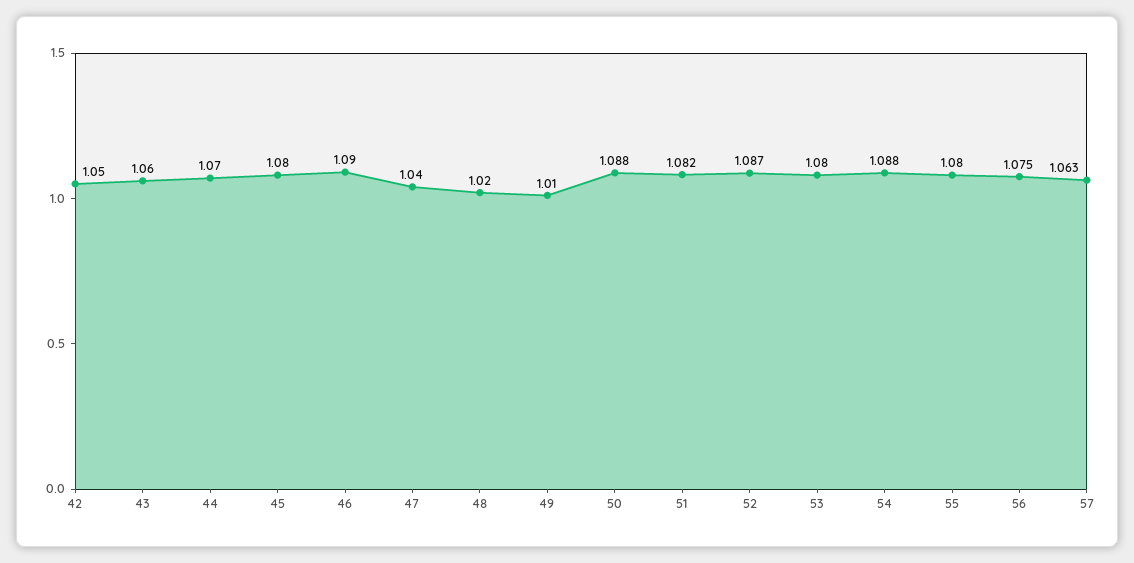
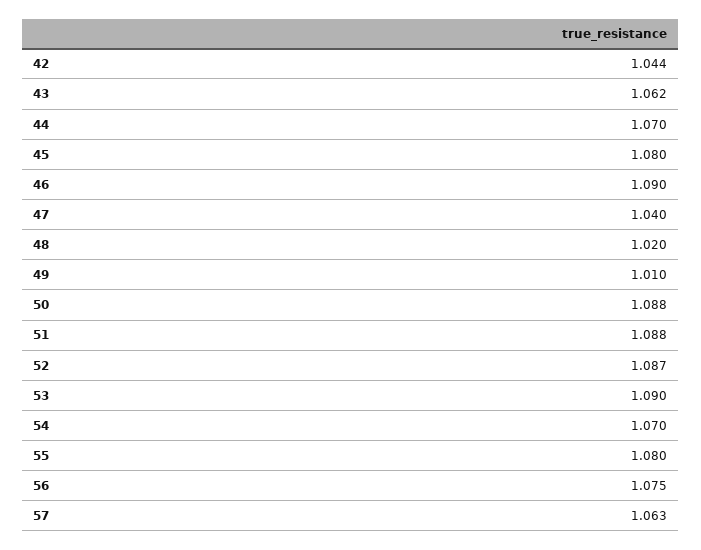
  {
-   "42": 1.05,
+   "42": 1.044,
-   "43": 1.06,
+   "43": 1.062,
    "44": 1.07,
    "45": 1.08,
    "46": 1.09,
    "47": 1.04,
    "48": 1.02,
    "49": 1.01,
    "50": 1.088,
-   "51": 1.082,
+   "51": 1.088,
    "52": 1.087,
-   "53": 1.08,
+   "53": 1.09,
-   "54": 1.088,
+   "54": 1.07,
    "55": 1.08,
    "56": 1.075,
    "57": 1.063
  }

